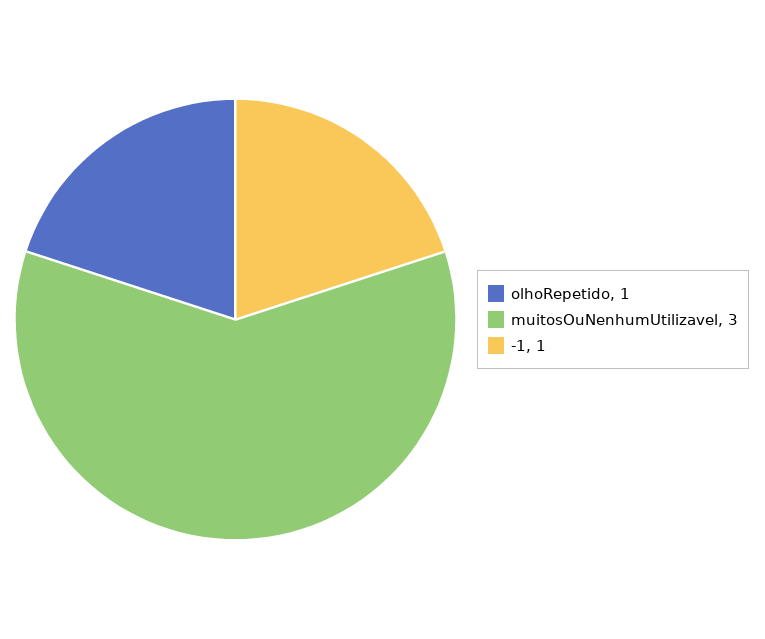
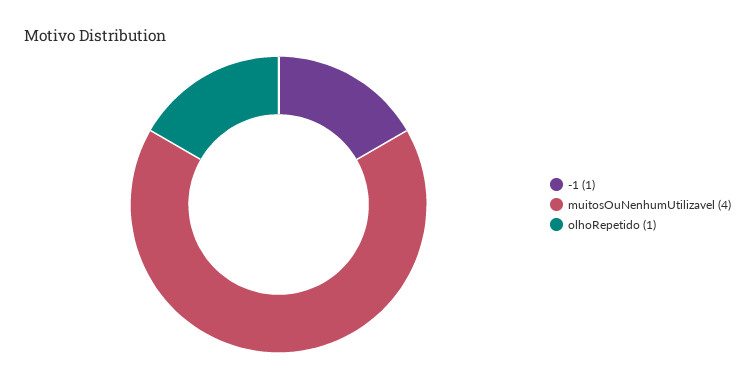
  {
    "olhoRepetido": 1,
-   "muitosOuNenhumUtilizavel": 3,
+   "muitosOuNenhumUtilizavel": 4,
    "-1": 1
  }

